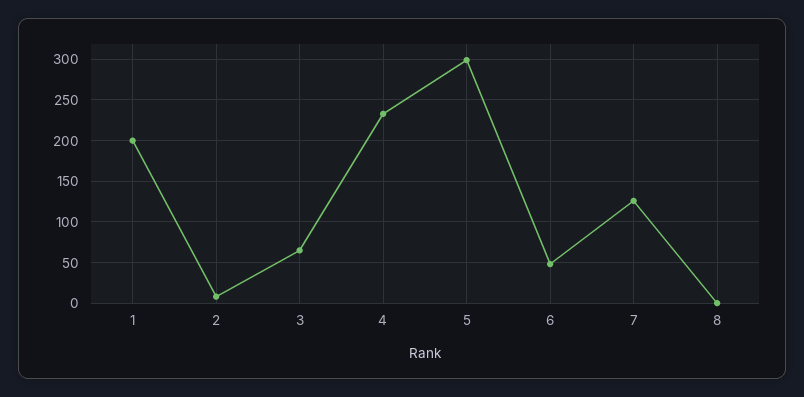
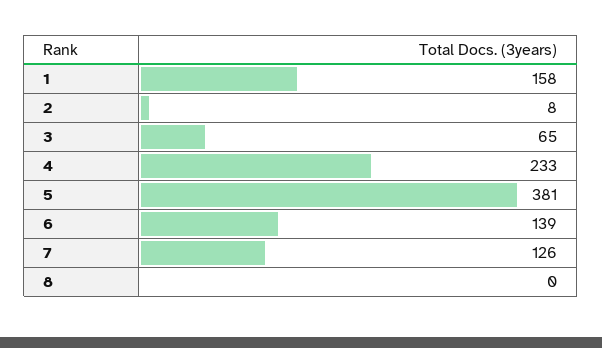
  {
-   "1": 200,
+   "1": 158,
    "2": 8,
    "3": 65,
    "4": 233,
-   "5": 300,
+   "5": 381,
-   "6": 50,
+   "6": 139,
    "7": 126,
    "8": 0
  }

